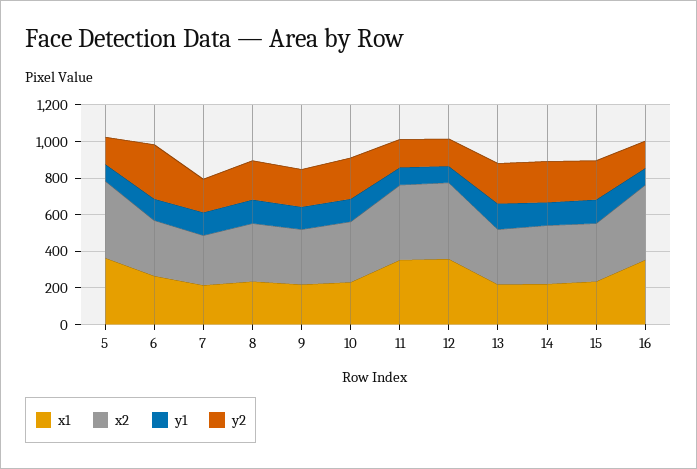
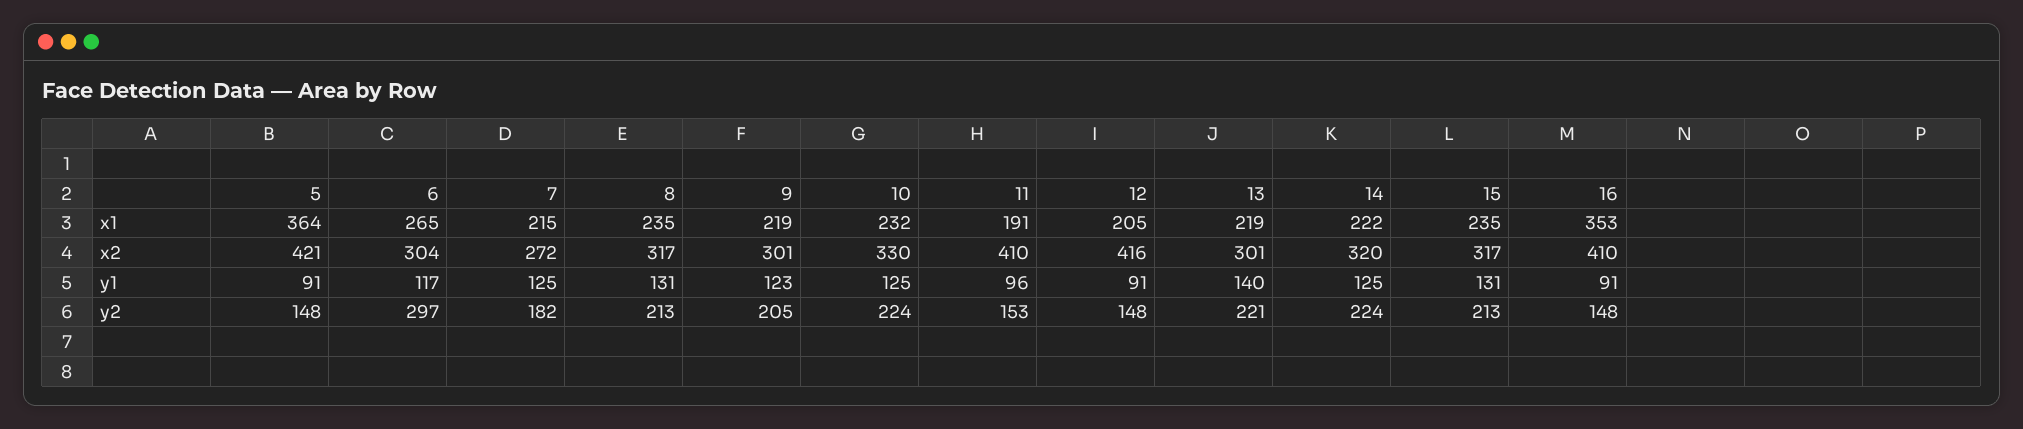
  {
    "x1": {
      "5": 364,
      "6": 265,
      "7": 215,
      "8": 235,
      "9": 219,
      "10": 232,
-     "11": 350,
+     "11": 191,
-     "12": 350,
+     "12": 205,
      "13": 219,
      "14": 222,
      "15": 235,
      "16": 353
    },
    "x2": {
      "5": 421,
      "6": 304,
      "7": 272,
      "8": 317,
      "9": 301,
      "10": 330,
      "11": 410,
      "12": 416,
      "13": 301,
      "14": 320,
      "15": 317,
      "16": 410
    },
    "y1": {
      "5": 91,
      "6": 117,
      "7": 125,
      "8": 131,
      "9": 123,
      "10": 125,
      "11": 96,
      "12": 91,
      "13": 140,
      "14": 125,
      "15": 131,
      "16": 91
    },
    "y2": {
      "5": 148,
      "6": 297,
      "7": 182,
      "8": 213,
      "9": 205,
      "10": 224,
      "11": 153,
      "12": 148,
      "13": 221,
      "14": 224,
      "15": 213,
      "16": 148
    }
  }

